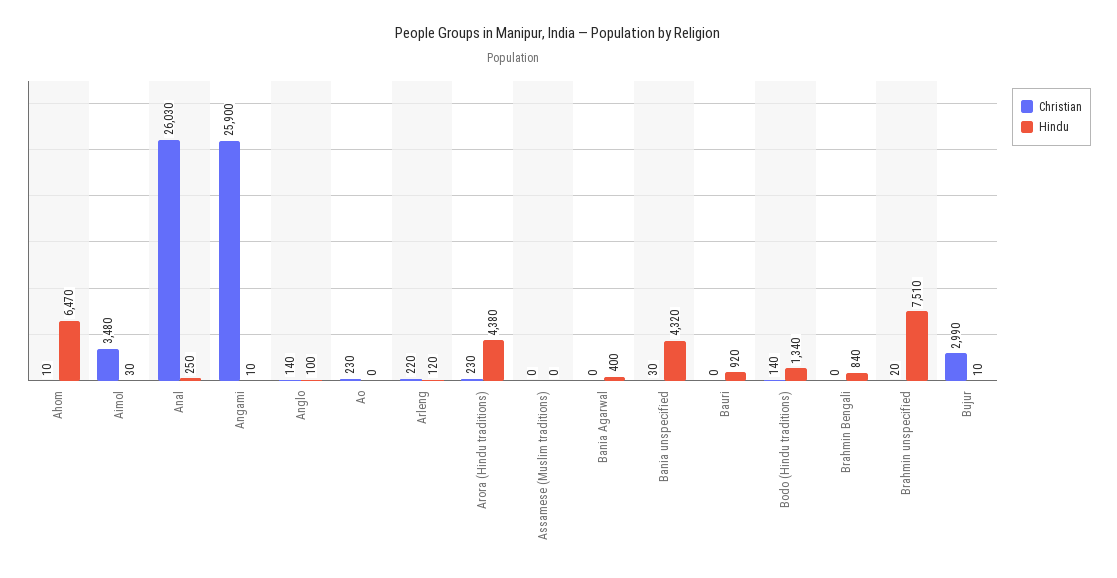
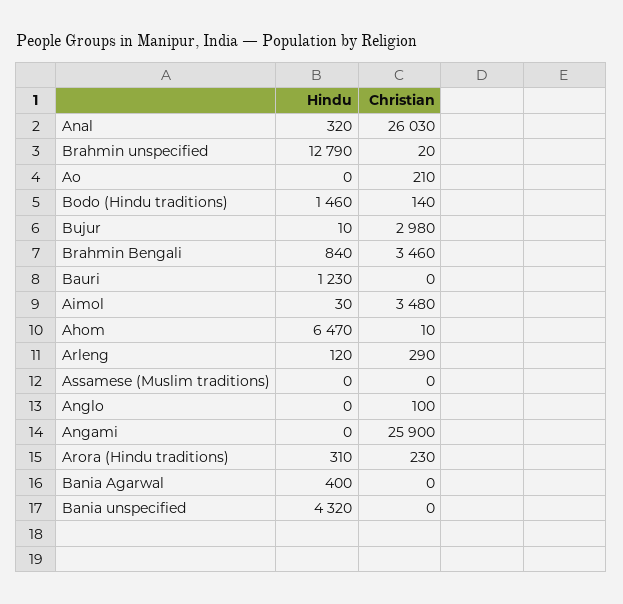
  {
    "Christian": {
      "Ahom": 10,
      "Aimol": 3480,
      "Anal": 26030,
      "Angami": 25900,
-     "Anglo": 140,
+     "Anglo": 100,
-     "Ao": 230,
+     "Ao": 210,
-     "Arleng": 220,
+     "Arleng": 290,
      "Arora (Hindu traditions)": 230,
      "Assamese (Muslim traditions)": 0,
      "Bania Agarwal": 0,
-     "Bania unspecified": 30,
+     "Bania unspecified": 0,
      "Bauri": 0,
      "Bodo (Hindu traditions)": 140,
-     "Brahmin Bengali": 0,
+     "Brahmin Bengali": 3460,
      "Brahmin unspecified": 20,
-     "Bujur": 2990
+     "Bujur": 2980
    },
    "Hindu": {
      "Ahom": 6470,
      "Aimol": 30,
-     "Anal": 250,
+     "Anal": 320,
-     "Angami": 10,
+     "Angami": 0,
-     "Anglo": 100,
+     "Anglo": 0,
      "Ao": 0,
      "Arleng": 120,
-     "Arora (Hindu traditions)": 4380,
+     "Arora (Hindu traditions)": 310,
      "Assamese (Muslim traditions)": 0,
      "Bania Agarwal": 400,
      "Bania unspecified": 4320,
-     "Bauri": 920,
+     "Bauri": 1230,
-     "Bodo (Hindu traditions)": 1340,
+     "Bodo (Hindu traditions)": 1460,
      "Brahmin Bengali": 840,
-     "Brahmin unspecified": 7510,
+     "Brahmin unspecified": 12790,
      "Bujur": 10
    }
  }

